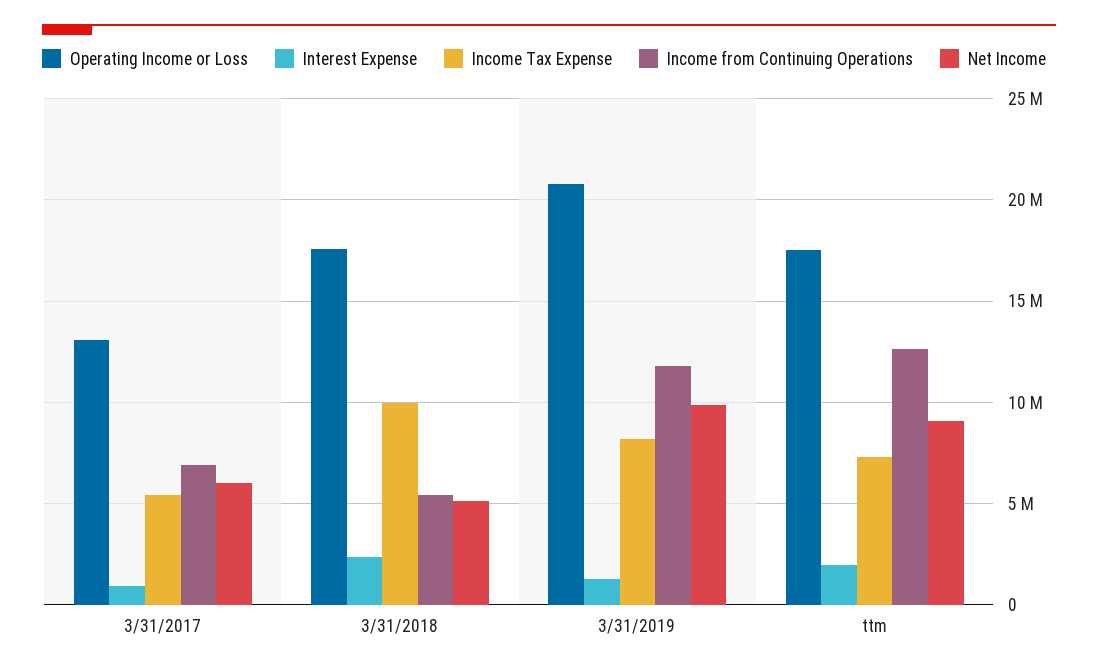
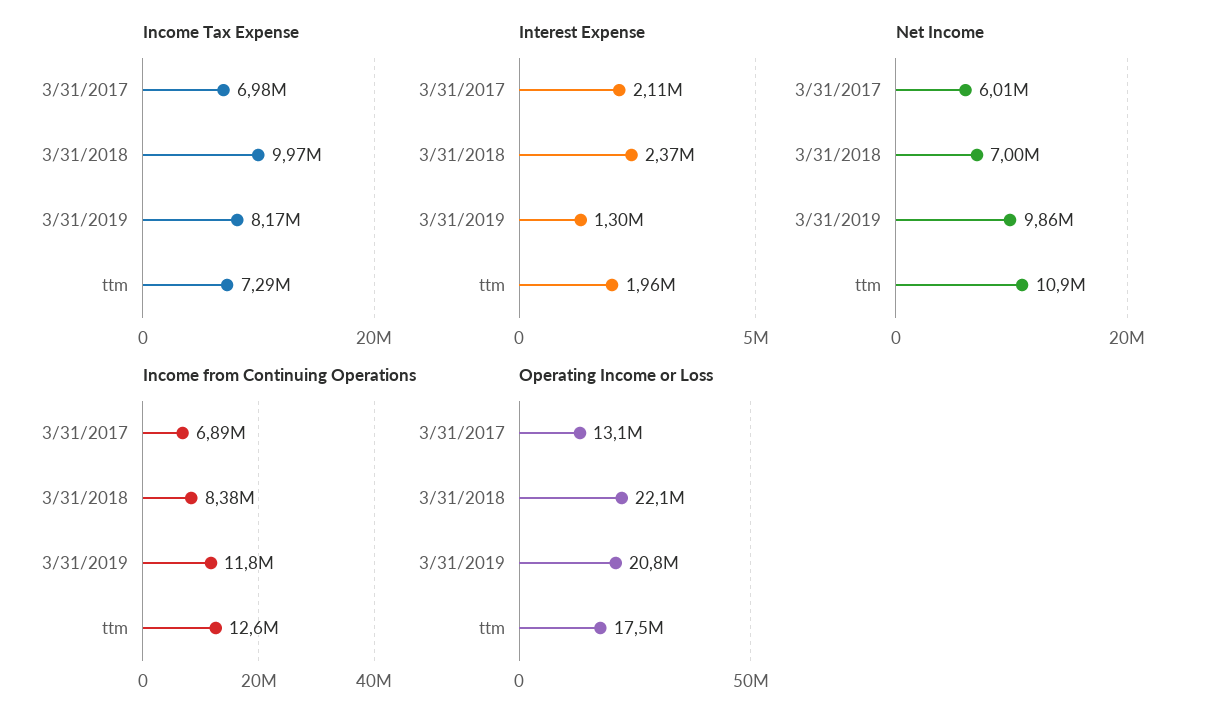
  {
    "Operating Income or Loss": {
      "3/31/2017": 13100000,
-     "3/31/2018": 17500000,
+     "3/31/2018": 22100000,
      "3/31/2019": 20800000,
      "ttm": 17500000
    },
    "Interest Expense": {
-     "3/31/2017": 1000000,
+     "3/31/2017": 2110000,
      "3/31/2018": 2370000,
      "3/31/2019": 1300000,
      "ttm": 1960000
    },
    "Income Tax Expense": {
-     "3/31/2017": 5500000,
+     "3/31/2017": 6980000,
      "3/31/2018": 9970000,
      "3/31/2019": 8170000,
      "ttm": 7290000
    },
    "Income from Continuing Operations": {
      "3/31/2017": 6890000,
-     "3/31/2018": 5500000,
+     "3/31/2018": 8380000,
      "3/31/2019": 11800000,
      "ttm": 12600000
    },
    "Net Income": {
      "3/31/2017": 6010000,
-     "3/31/2018": 5000000,
+     "3/31/2018": 7000000,
      "3/31/2019": 9860000,
-     "ttm": 9000000
+     "ttm": 10900000
    }
  }

